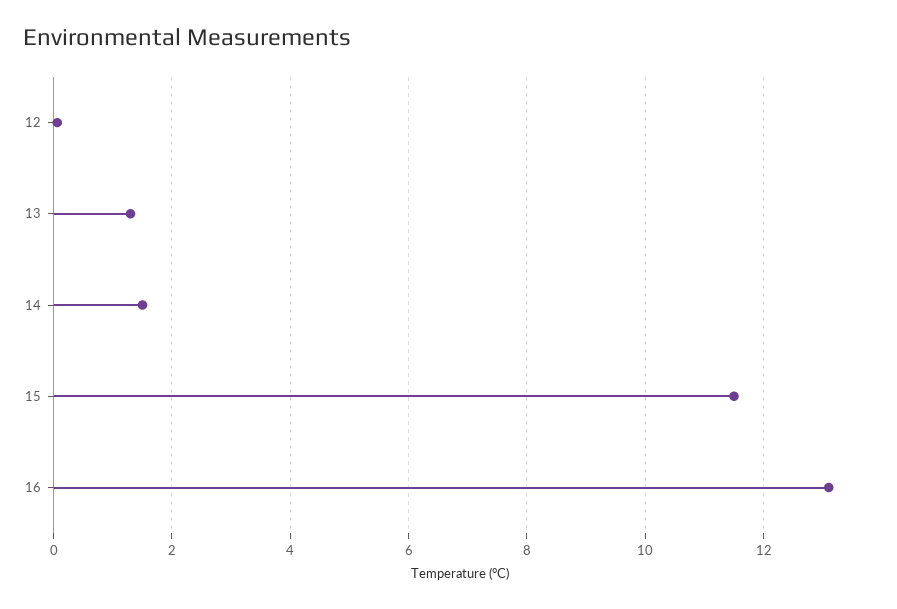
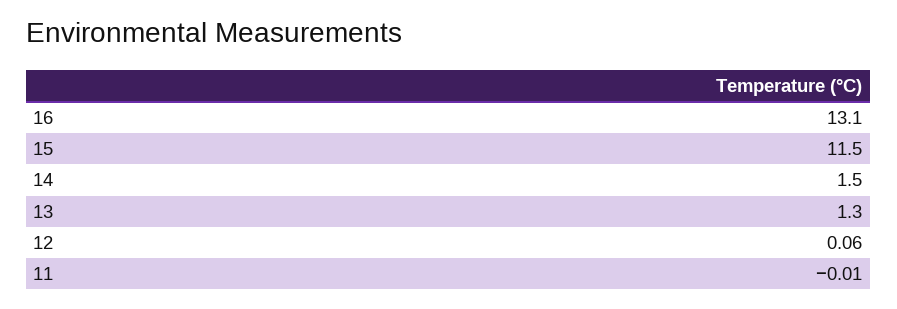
  {
    "12": 0.06,
    "13": 1.3,
    "14": 1.5,
    "15": 11.5,
-   "16": 13.1
+   "16": 13.1,
+   "11": -0.01
  }

